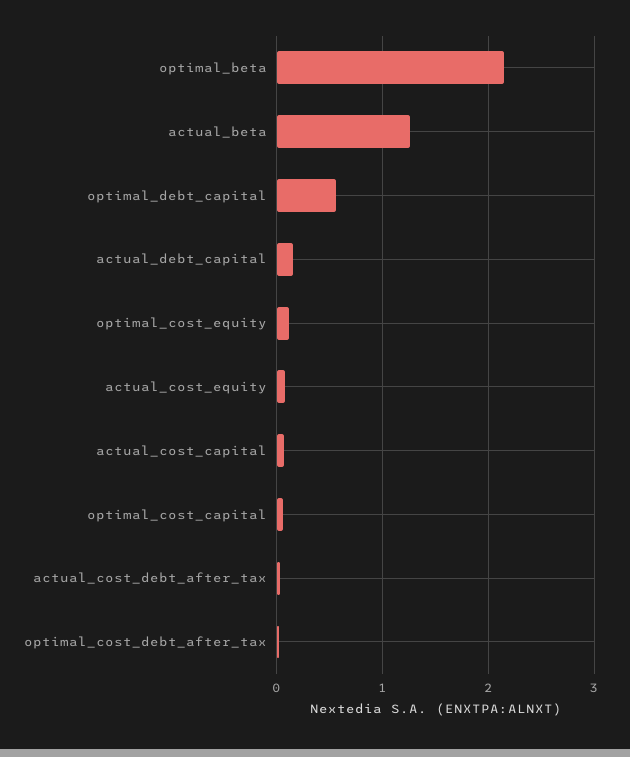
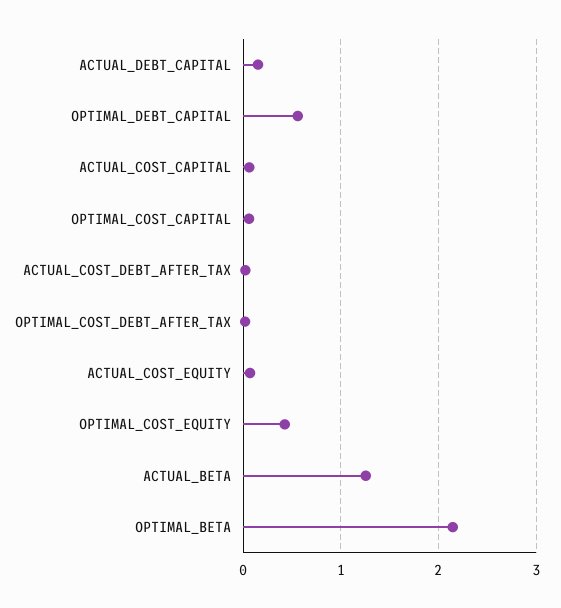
  {
    "optimal_beta": 2.1,
    "actual_beta": 1.3,
    "optimal_debt_capital": 0.6,
    "actual_debt_capital": 0.2,
-   "optimal_cost_equity": 0.1,
+   "optimal_cost_equity": 0.4,
    "actual_cost_equity": 0.1,
    "actual_cost_capital": 0.1,
    "optimal_cost_capital": 0.1,
    "actual_cost_debt_after_tax": 0,
    "optimal_cost_debt_after_tax": 0
  }

